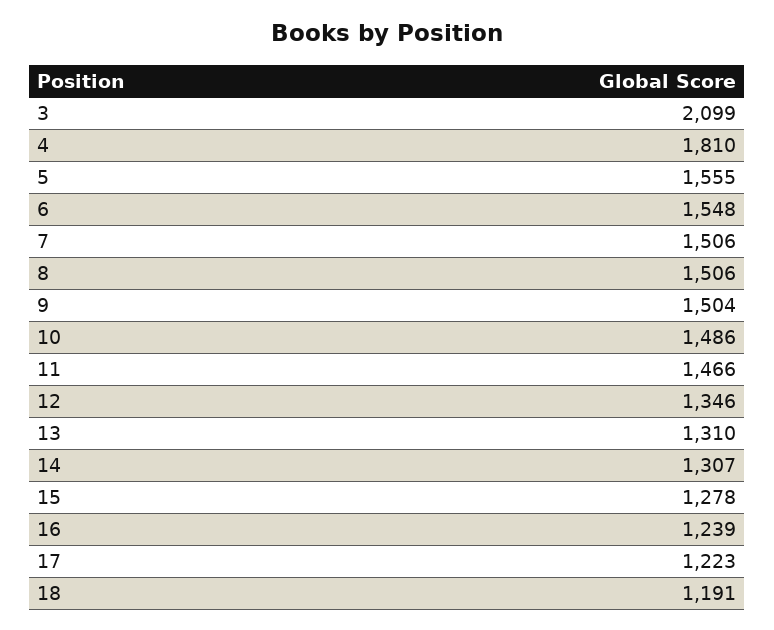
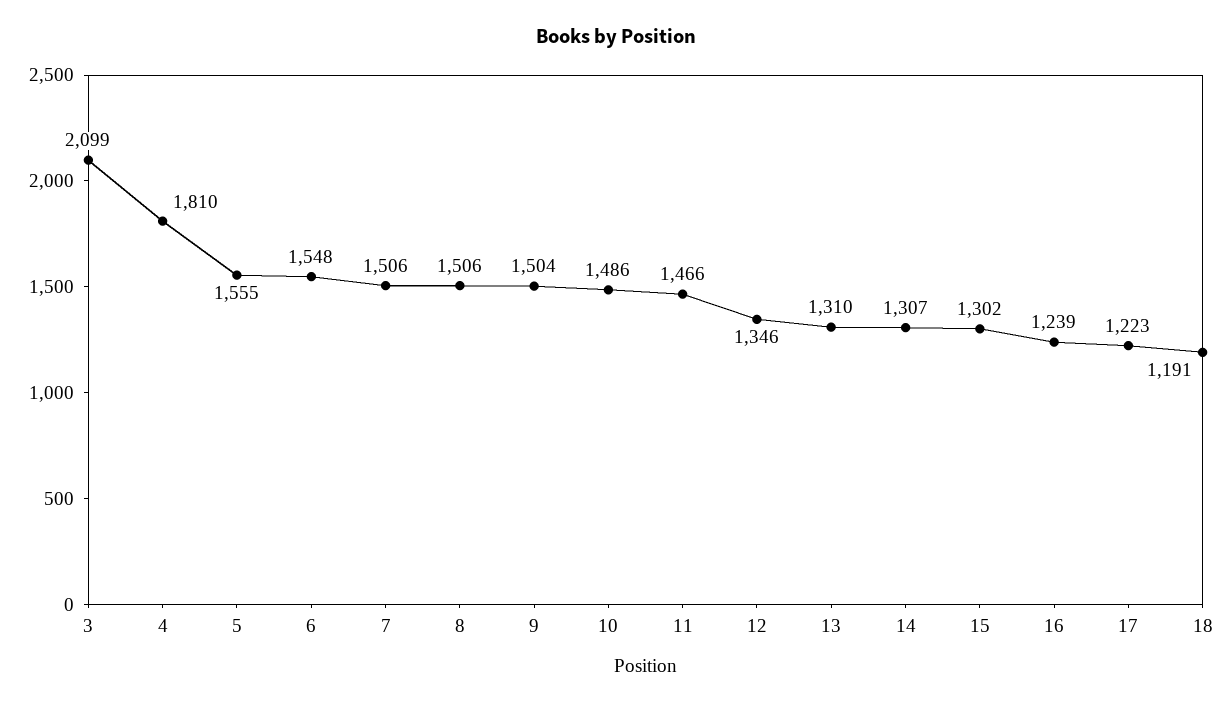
  {
    "3": 2099,
    "4": 1810,
    "5": 1555,
    "6": 1548,
    "7": 1506,
    "8": 1506,
    "9": 1504,
    "10": 1486,
    "11": 1466,
    "12": 1346,
    "13": 1310,
    "14": 1307,
-   "15": 1278,
+   "15": 1302,
    "16": 1239,
    "17": 1223,
    "18": 1191
  }

